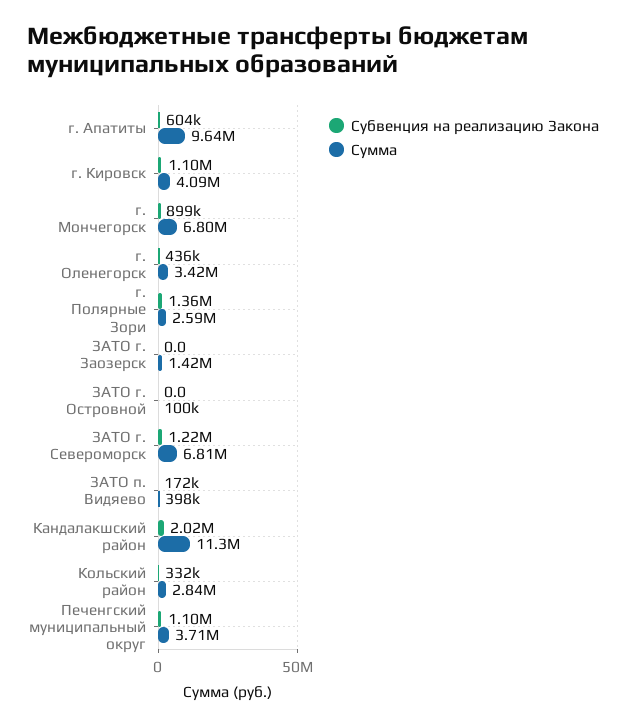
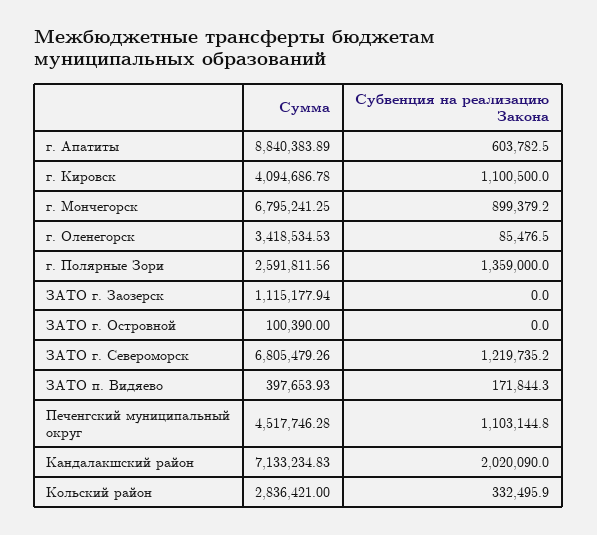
  {
    "Субвенция на реализацию Закона": {
      "г. Апатиты": 603782.5,
      "г. Кировск": 1100500,
      "г. Мончегорск": 899379.2,
-     "г. Оленегорск": 436000,
+     "г. Оленегорск": 85476.5,
      "г. Полярные Зори": 1359000,
      "ЗАТО г. Заозерск": 0,
      "ЗАТО г. Островной": 0,
      "ЗАТО г. Североморск": 1219735.2,
      "ЗАТО п. Видяево": 171844.3,
      "Кандалакшский район": 2020090,
      "Кольский район": 332495.9,
      "Печенгский муниципальный округ": 1103144.8
    },
    "Сумма": {
-     "г. Апатиты": 9640000,
+     "г. Апатиты": 8840383.89,
      "г. Кировск": 4094686.78,
      "г. Мончегорск": 6795241.25,
      "г. Оленегорск": 3418534.53,
      "г. Полярные Зори": 2591811.56,
-     "ЗАТО г. Заозерск": 1420000,
+     "ЗАТО г. Заозерск": 1115177.94,
      "ЗАТО г. Островной": 100390,
      "ЗАТО г. Североморск": 6805479.26,
      "ЗАТО п. Видяево": 397653.93,
-     "Кандалакшский район": 11300000,
+     "Кандалакшский район": 7133234.83,
      "Кольский район": 2836421,
-     "Печенгский муниципальный округ": 3710000
+     "Печенгский муниципальный округ": 4517746.28
    }
  }

